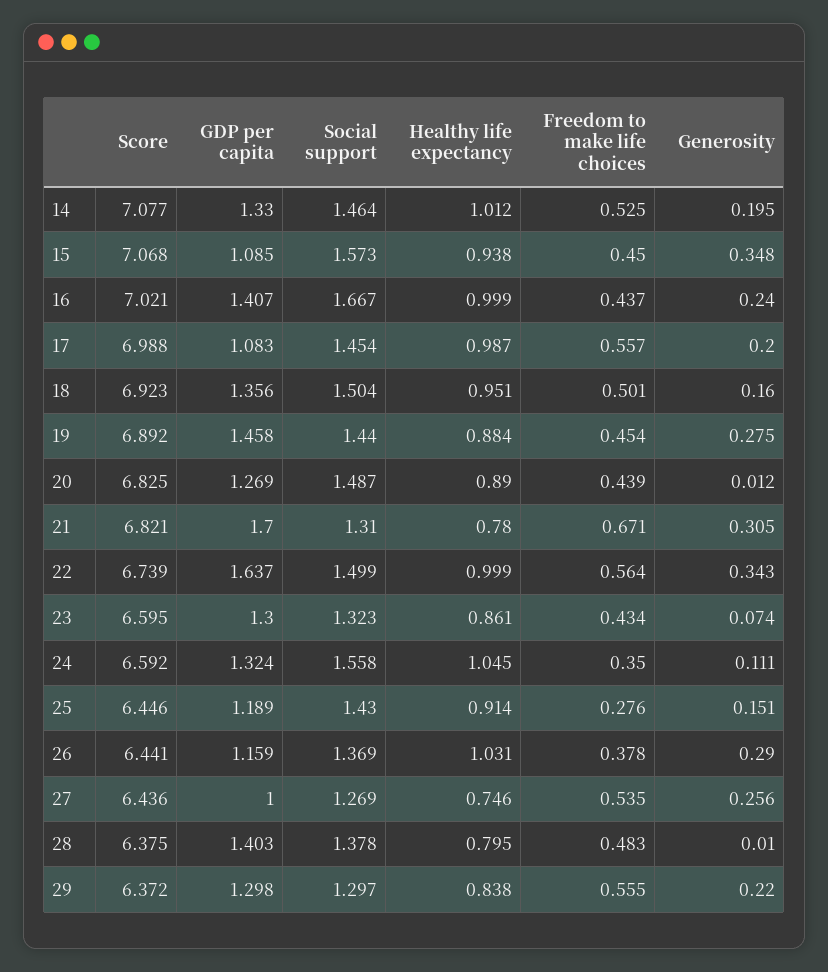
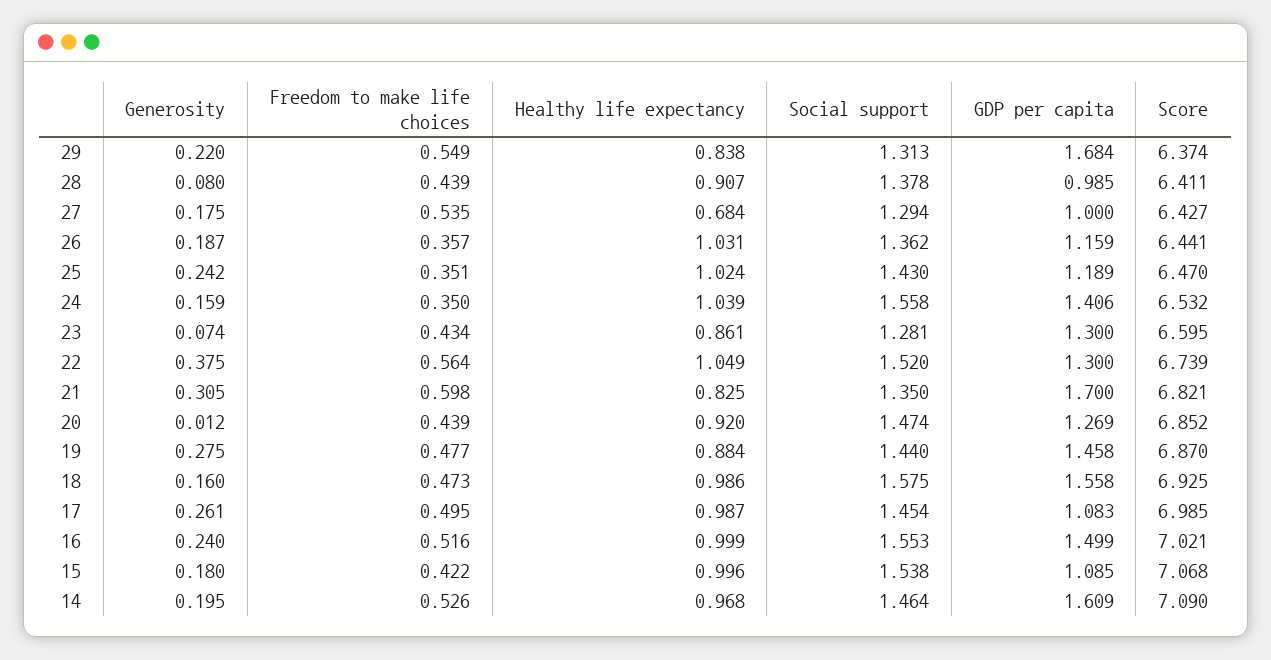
  {
    "Score": {
-     "14": 7.077,
+     "14": 7.09,
      "15": 7.068,
      "16": 7.021,
-     "17": 6.988,
+     "17": 6.985,
-     "18": 6.923,
+     "18": 6.925,
-     "19": 6.892,
+     "19": 6.87,
-     "20": 6.825,
+     "20": 6.852,
      "21": 6.821,
      "22": 6.739,
      "23": 6.595,
-     "24": 6.592,
+     "24": 6.532,
-     "25": 6.446,
+     "25": 6.47,
      "26": 6.441,
-     "27": 6.436,
+     "27": 6.427,
-     "28": 6.375,
+     "28": 6.411,
-     "29": 6.372
+     "29": 6.374
    },
    "GDP per capita": {
-     "14": 1.33,
+     "14": 1.609,
      "15": 1.085,
-     "16": 1.407,
+     "16": 1.499,
      "17": 1.083,
-     "18": 1.356,
+     "18": 1.558,
      "19": 1.458,
      "20": 1.269,
      "21": 1.7,
-     "22": 1.637,
+     "22": 1.3,
      "23": 1.3,
-     "24": 1.324,
+     "24": 1.406,
      "25": 1.189,
      "26": 1.159,
      "27": 1,
-     "28": 1.403,
+     "28": 0.985,
-     "29": 1.298
+     "29": 1.684
    },
    "Social support": {
      "14": 1.464,
-     "15": 1.573,
+     "15": 1.538,
-     "16": 1.667,
+     "16": 1.553,
      "17": 1.454,
-     "18": 1.504,
+     "18": 1.575,
      "19": 1.44,
-     "20": 1.487,
+     "20": 1.474,
-     "21": 1.31,
+     "21": 1.35,
-     "22": 1.499,
+     "22": 1.52,
-     "23": 1.323,
+     "23": 1.281,
      "24": 1.558,
      "25": 1.43,
-     "26": 1.369,
+     "26": 1.362,
-     "27": 1.269,
+     "27": 1.294,
      "28": 1.378,
-     "29": 1.297
+     "29": 1.313
    },
    "Healthy life expectancy": {
-     "14": 1.012,
+     "14": 0.968,
-     "15": 0.938,
+     "15": 0.996,
      "16": 0.999,
      "17": 0.987,
-     "18": 0.951,
+     "18": 0.986,
      "19": 0.884,
-     "20": 0.89,
+     "20": 0.92,
-     "21": 0.78,
+     "21": 0.825,
-     "22": 0.999,
+     "22": 1.049,
      "23": 0.861,
-     "24": 1.045,
+     "24": 1.039,
-     "25": 0.914,
+     "25": 1.024,
      "26": 1.031,
-     "27": 0.746,
+     "27": 0.684,
-     "28": 0.795,
+     "28": 0.907,
      "29": 0.838
    },
    "Freedom to make life choices": {
-     "14": 0.525,
+     "14": 0.526,
-     "15": 0.45,
+     "15": 0.422,
-     "16": 0.437,
+     "16": 0.516,
-     "17": 0.557,
+     "17": 0.495,
-     "18": 0.501,
+     "18": 0.473,
-     "19": 0.454,
+     "19": 0.477,
      "20": 0.439,
-     "21": 0.671,
+     "21": 0.598,
      "22": 0.564,
      "23": 0.434,
      "24": 0.35,
-     "25": 0.276,
+     "25": 0.351,
-     "26": 0.378,
+     "26": 0.357,
      "27": 0.535,
-     "28": 0.483,
+     "28": 0.439,
-     "29": 0.555
+     "29": 0.549
    },
    "Generosity": {
      "14": 0.195,
-     "15": 0.348,
+     "15": 0.18,
      "16": 0.24,
-     "17": 0.2,
+     "17": 0.261,
      "18": 0.16,
      "19": 0.275,
      "20": 0.012,
      "21": 0.305,
-     "22": 0.343,
+     "22": 0.375,
      "23": 0.074,
-     "24": 0.111,
+     "24": 0.159,
-     "25": 0.151,
+     "25": 0.242,
-     "26": 0.29,
+     "26": 0.187,
-     "27": 0.256,
+     "27": 0.175,
-     "28": 0.01,
+     "28": 0.08,
      "29": 0.22
    }
  }

